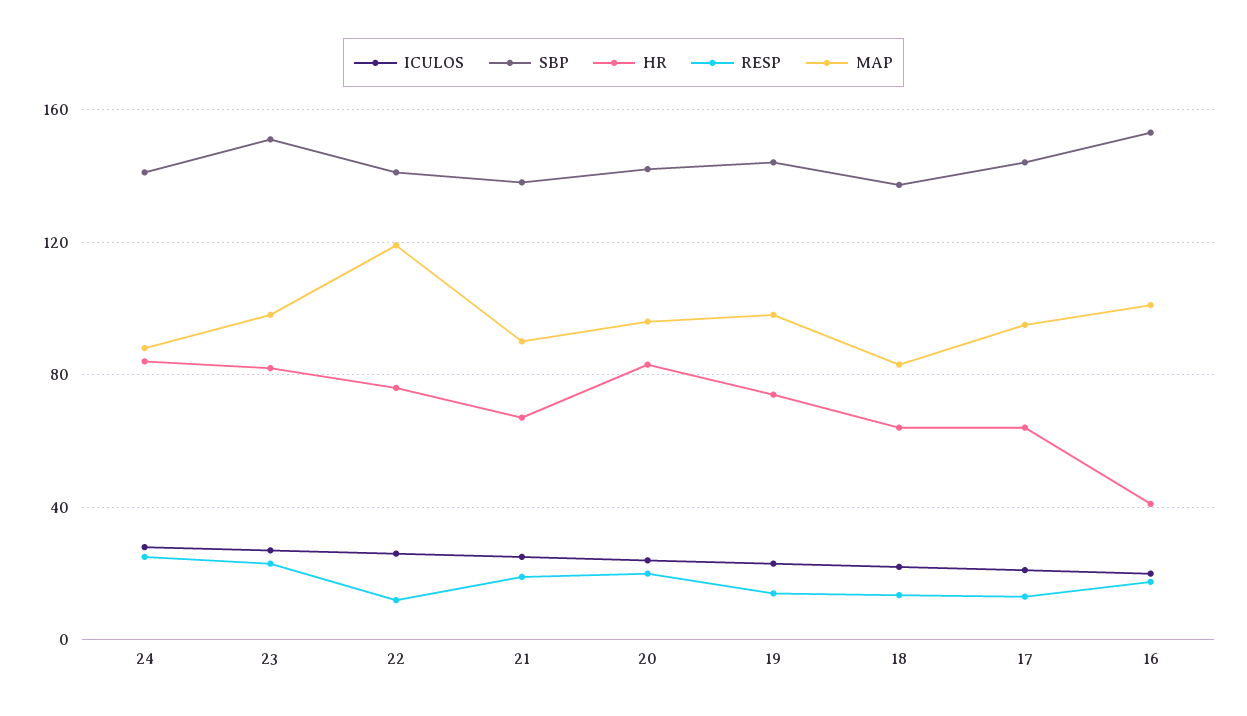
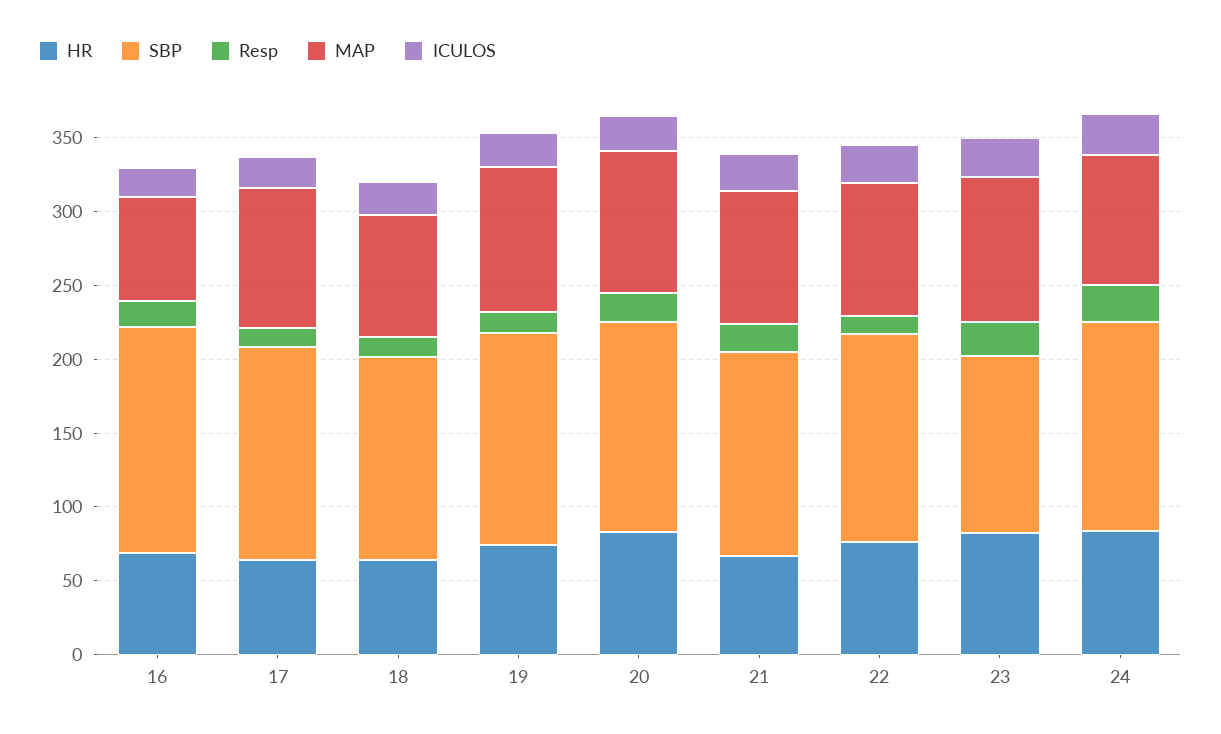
  {
    "ICULOS": {
      "24": 30,
      "23": 25,
      "22": 25,
      "21": 25,
      "20": 25,
      "19": 25,
      "18": 20,
      "17": 20,
      "16": 20
    },
    "SBP": {
      "24": 140,
-     "23": 150,
+     "23": 120,
      "22": 140,
      "21": 140,
      "20": 140,
      "19": 145,
      "18": 135,
      "17": 145,
      "16": 155
    },
    "HR": {
      "24": 85,
      "23": 80,
      "22": 75,
      "21": 65,
      "20": 85,
      "19": 75,
      "18": 65,
      "17": 65,
-     "16": 40
+     "16": 70
    },
    "RESP": {
      "24": 25,
      "23": 25,
      "22": 10,
      "21": 20,
      "20": 20,
      "19": 15,
      "18": 15,
      "17": 15,
      "16": 20
    },
    "MAP": {
      "24": 90,
      "23": 100,
-     "22": 120,
+     "22": 90,
      "21": 90,
      "20": 95,
      "19": 100,
      "18": 85,
      "17": 95,
-     "16": 100
+     "16": 70
    }
  }

